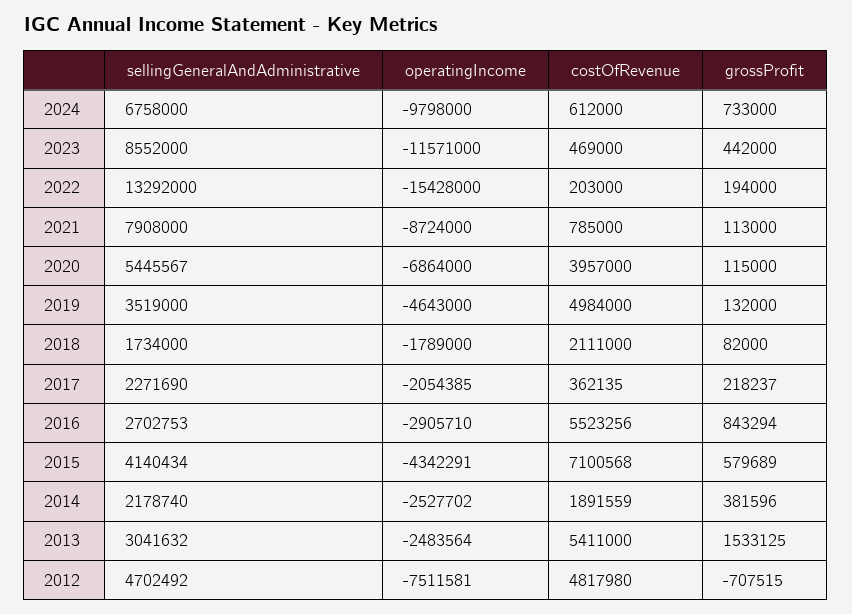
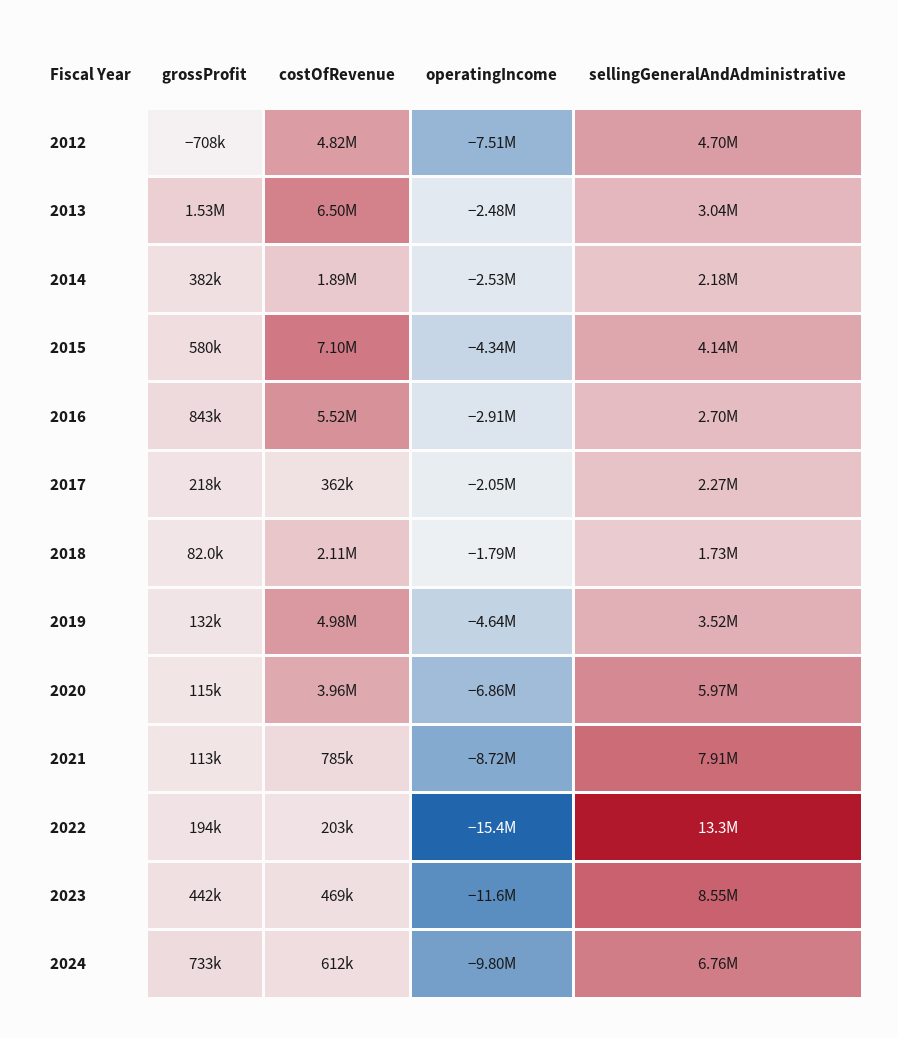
  {
    "sellingGeneralAndAdministrative": {
      "2024": 6758000,
      "2023": 8552000,
      "2022": 13292000,
      "2021": 7908000,
-     "2020": 5445567,
+     "2020": 5970000,
      "2019": 3519000,
      "2018": 1734000,
      "2017": 2271690,
      "2016": 2702753,
      "2015": 4140434,
      "2014": 2178740,
      "2013": 3041632,
      "2012": 4702492
    },
    "operatingIncome": {
      "2024": -9798000,
      "2023": -11571000,
      "2022": -15428000,
      "2021": -8724000,
      "2020": -6864000,
      "2019": -4643000,
      "2018": -1789000,
      "2017": -2054385,
      "2016": -2905710,
      "2015": -4342291,
      "2014": -2527702,
      "2013": -2483564,
      "2012": -7511581
    },
    "costOfRevenue": {
      "2024": 612000,
      "2023": 469000,
      "2022": 203000,
      "2021": 785000,
      "2020": 3957000,
      "2019": 4984000,
      "2018": 2111000,
      "2017": 362135,
      "2016": 5523256,
      "2015": 7100568,
      "2014": 1891559,
-     "2013": 5411000,
+     "2013": 6500000,
      "2012": 4817980
    },
    "grossProfit": {
      "2024": 733000,
      "2023": 442000,
      "2022": 194000,
      "2021": 113000,
      "2020": 115000,
      "2019": 132000,
      "2018": 82000,
      "2017": 218237,
      "2016": 843294,
      "2015": 579689,
      "2014": 381596,
      "2013": 1533125,
      "2012": -707515
    }
  }

